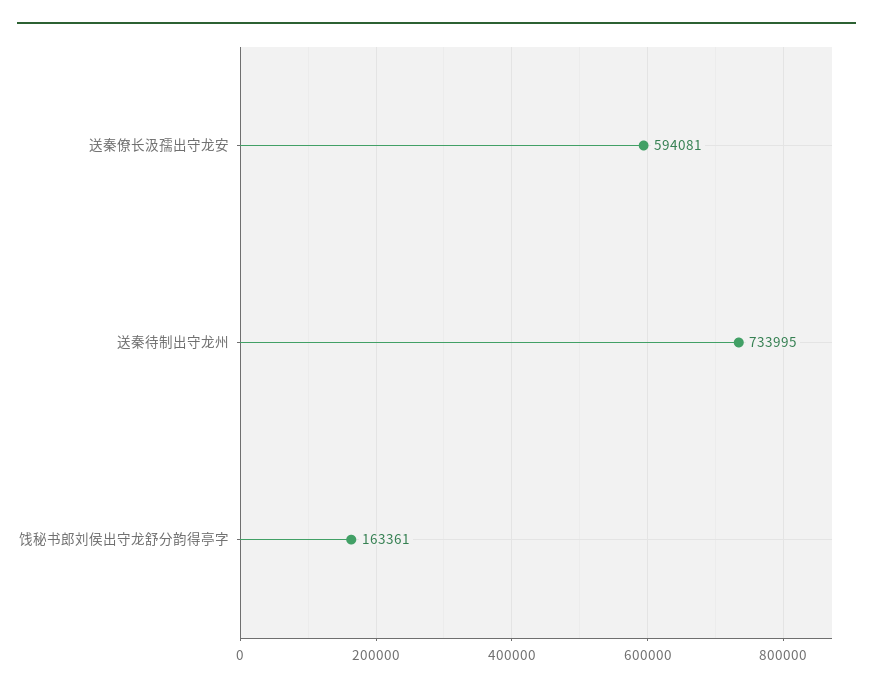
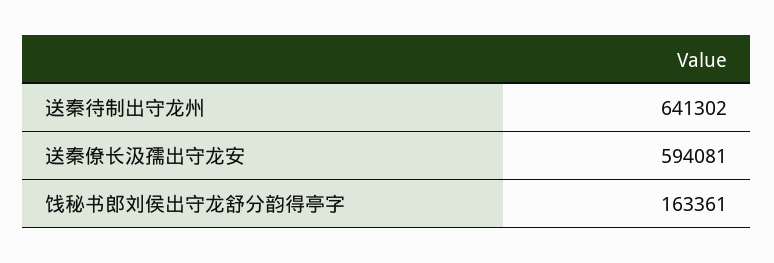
  {
    "送秦僚长汲孺出守龙安": 594081,
-   "送秦待制出守龙州": 733995,
+   "送秦待制出守龙州": 641302,
    "饯秘书郎刘侯出守龙舒分韵得亭字": 163361
  }

